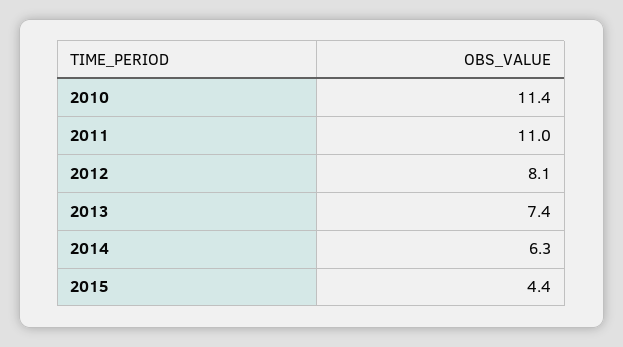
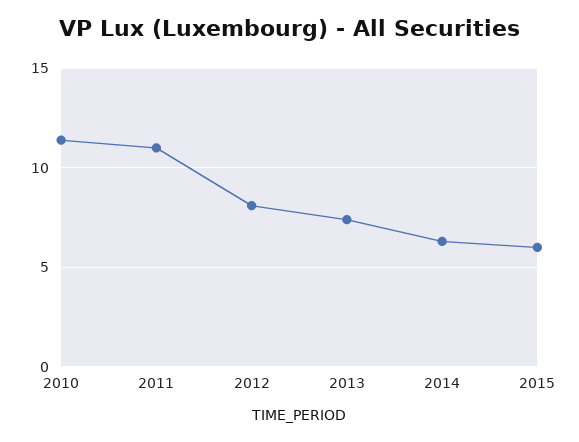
  {
    "2010": 11.4,
    "2011": 11,
    "2012": 8.1,
    "2013": 7.4,
    "2014": 6.3,
-   "2015": 4.4
+   "2015": 6
  }

